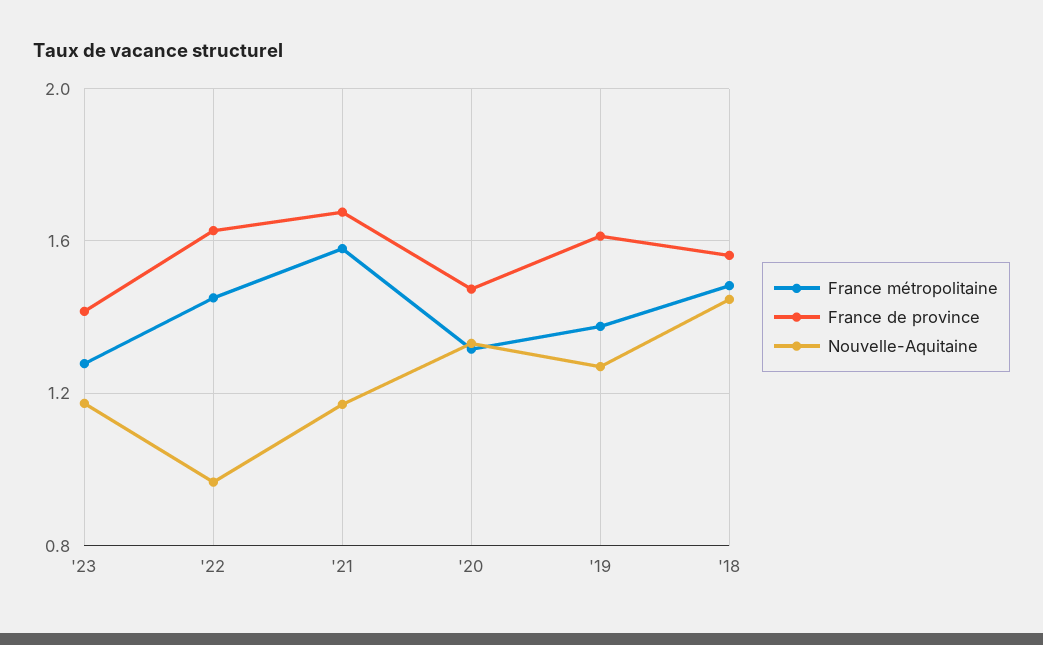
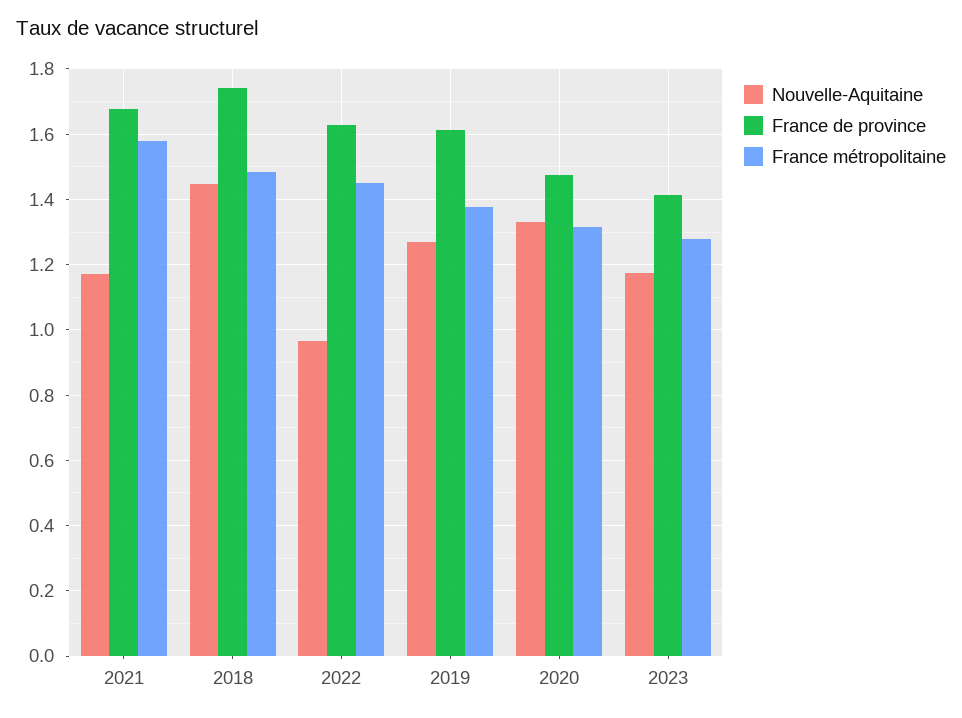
  {
    "France métropolitaine": {
      "'23": 1.28,
      "'22": 1.46,
      "'21": 1.58,
      "'20": 1.32,
      "'19": 1.38,
      "'18": 1.48
    },
    "France de province": {
      "'23": 1.42,
      "'22": 1.62,
      "'21": 1.68,
      "'20": 1.48,
      "'19": 1.62,
-     "'18": 1.55
+     "'18": 1.74
    },
    "Nouvelle-Aquitaine": {
      "'23": 1.18,
      "'22": 0.96,
      "'21": 1.18,
      "'20": 1.34,
      "'19": 1.28,
      "'18": 1.44
    }
  }

